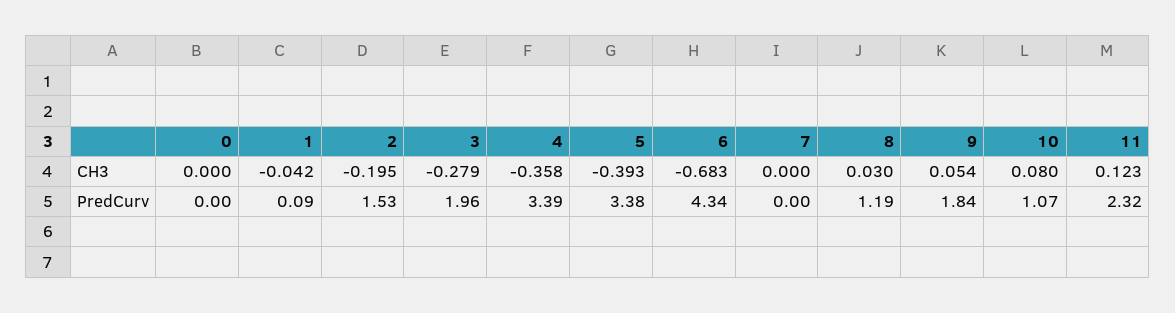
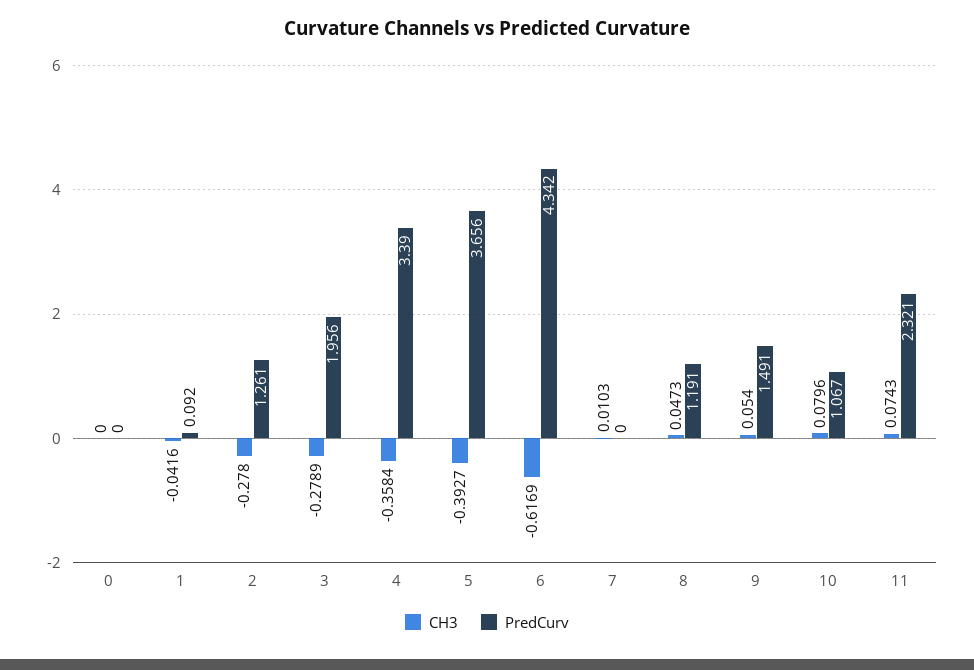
  {
    "CH3": {
      "0": 0,
      "1": -0.0416,
-     "2": -0.195,
+     "2": -0.278,
      "3": -0.2789,
      "4": -0.3584,
      "5": -0.3927,
-     "6": -0.683,
+     "6": -0.6169,
-     "7": 0,
+     "7": 0.0103,
-     "8": 0.03,
+     "8": 0.0473,
      "9": 0.054,
      "10": 0.0796,
-     "11": 0.123
+     "11": 0.0743
    },
    "PredCurv": {
      "0": 0,
      "1": 0.092,
-     "2": 1.53,
+     "2": 1.261,
      "3": 1.956,
      "4": 3.39,
-     "5": 3.38,
+     "5": 3.656,
      "6": 4.342,
      "7": 0,
      "8": 1.191,
-     "9": 1.84,
+     "9": 1.491,
      "10": 1.067,
      "11": 2.321
    }
  }

